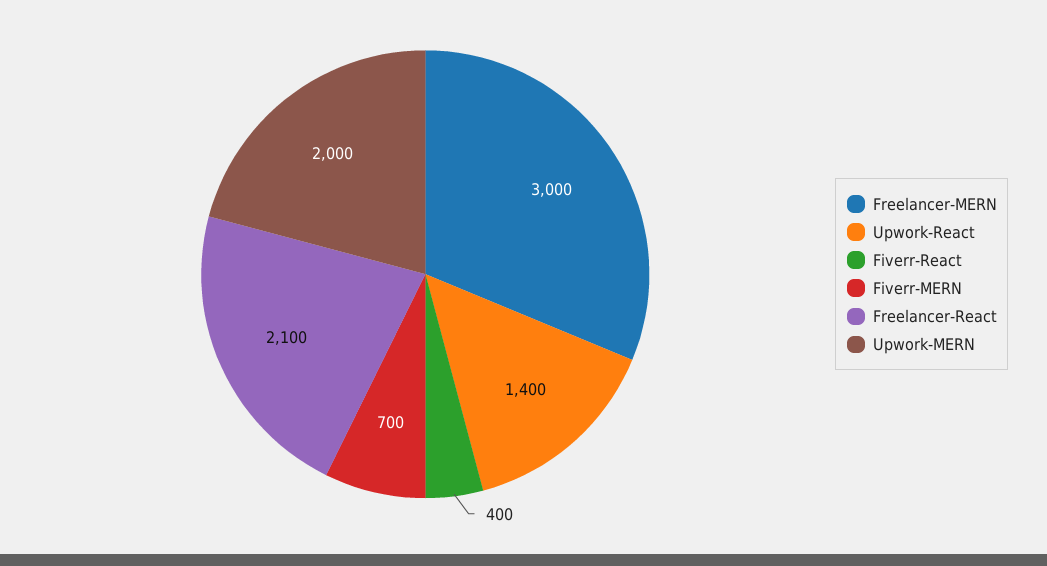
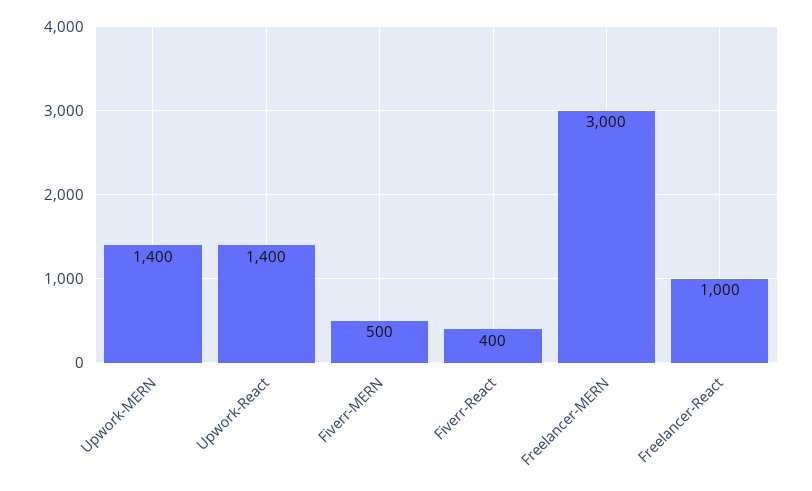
  {
    "Freelancer-MERN": 3000,
    "Upwork-React": 1400,
    "Fiverr-React": 400,
-   "Fiverr-MERN": 700,
+   "Fiverr-MERN": 500,
-   "Freelancer-React": 2100,
+   "Freelancer-React": 1000,
-   "Upwork-MERN": 2000
+   "Upwork-MERN": 1400
  }

